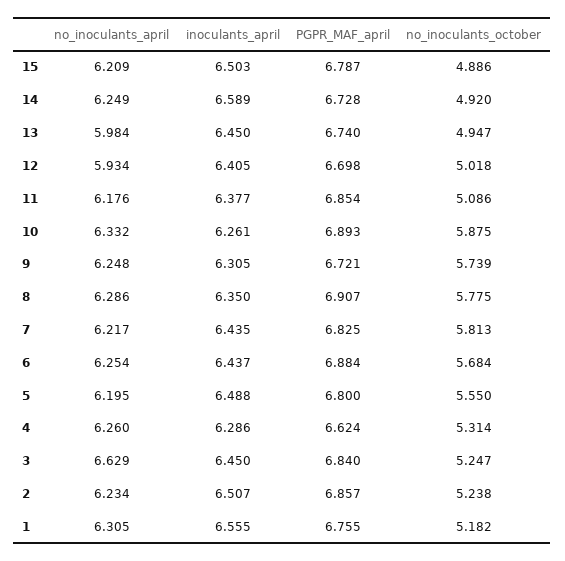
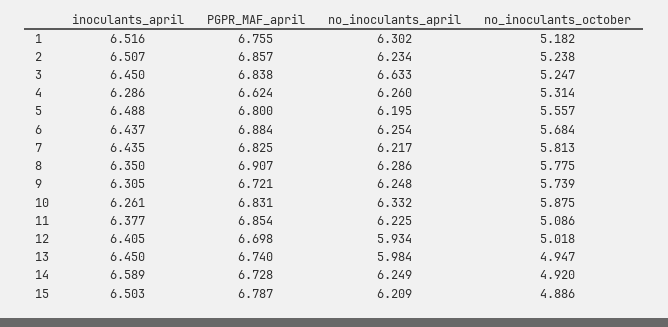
  {
    "no_inoculants_april": {
      "15": 6.209,
      "14": 6.249,
      "13": 5.984,
      "12": 5.934,
-     "11": 6.176,
+     "11": 6.225,
      "10": 6.332,
      "9": 6.248,
      "8": 6.286,
      "7": 6.217,
      "6": 6.254,
      "5": 6.195,
      "4": 6.26,
-     "3": 6.629,
+     "3": 6.633,
      "2": 6.234,
-     "1": 6.305
+     "1": 6.302
    },
    "inoculants_april": {
      "15": 6.503,
      "14": 6.589,
      "13": 6.45,
      "12": 6.405,
      "11": 6.377,
      "10": 6.261,
      "9": 6.305,
      "8": 6.35,
      "7": 6.435,
      "6": 6.437,
      "5": 6.488,
      "4": 6.286,
      "3": 6.45,
      "2": 6.507,
-     "1": 6.555
+     "1": 6.516
    },
    "PGPR_MAF_april": {
      "15": 6.787,
      "14": 6.728,
      "13": 6.74,
      "12": 6.698,
      "11": 6.854,
-     "10": 6.893,
+     "10": 6.831,
      "9": 6.721,
      "8": 6.907,
      "7": 6.825,
      "6": 6.884,
      "5": 6.8,
      "4": 6.624,
-     "3": 6.84,
+     "3": 6.838,
      "2": 6.857,
      "1": 6.755
    },
    "no_inoculants_october": {
      "15": 4.886,
      "14": 4.92,
      "13": 4.947,
      "12": 5.018,
      "11": 5.086,
      "10": 5.875,
      "9": 5.739,
      "8": 5.775,
      "7": 5.813,
      "6": 5.684,
-     "5": 5.55,
+     "5": 5.557,
      "4": 5.314,
      "3": 5.247,
      "2": 5.238,
      "1": 5.182
    }
  }

